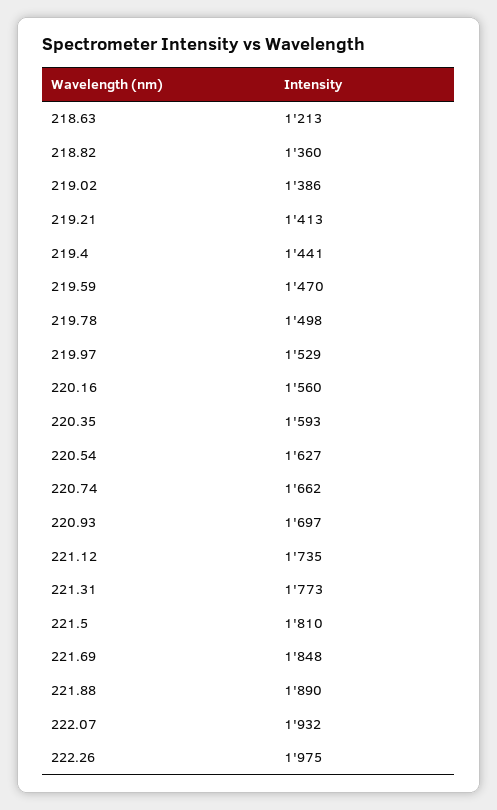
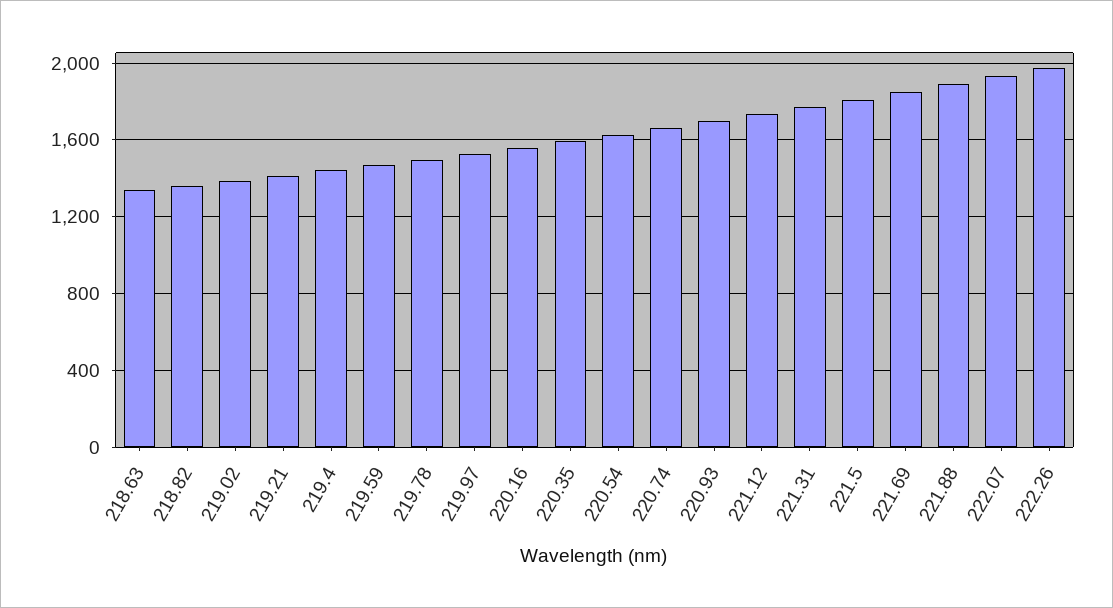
  {
-   "218.63": 1213,
+   "218.63": 1350,
    "218.82": 1360,
    "219.02": 1386,
    "219.21": 1413,
    "219.4": 1441,
    "219.59": 1470,
    "219.78": 1498,
    "219.97": 1529,
    "220.16": 1560,
    "220.35": 1593,
    "220.54": 1627,
    "220.74": 1662,
    "220.93": 1697,
    "221.12": 1735,
    "221.31": 1773,
    "221.5": 1810,
    "221.69": 1848,
    "221.88": 1890,
    "222.07": 1932,
    "222.26": 1975
  }

